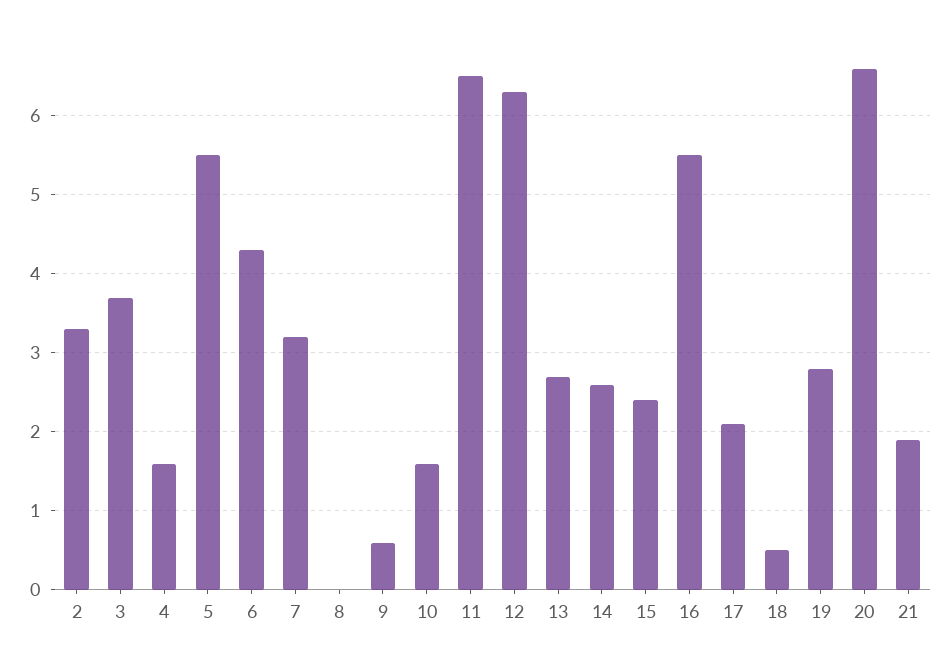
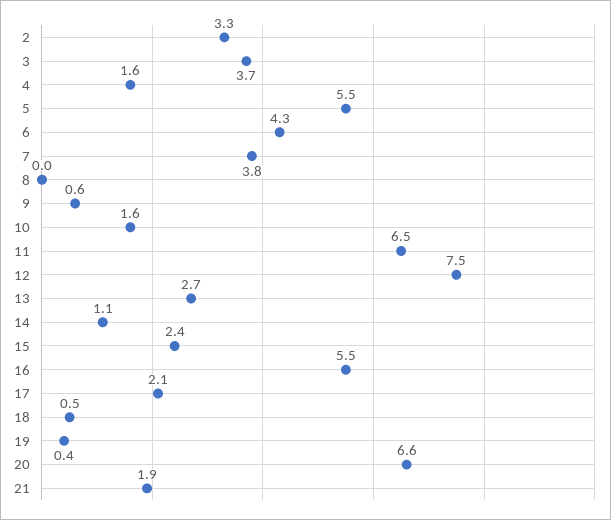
  {
    "2": 3.3,
    "3": 3.7,
    "4": 1.6,
    "5": 5.5,
    "6": 4.3,
-   "7": 3.2,
+   "7": 3.8,
    "8": 0,
    "9": 0.6,
    "10": 1.6,
    "11": 6.5,
-   "12": 6.3,
+   "12": 7.5,
    "13": 2.7,
-   "14": 2.6,
+   "14": 1.1,
    "15": 2.4,
    "16": 5.5,
    "17": 2.1,
    "18": 0.5,
-   "19": 2.8,
+   "19": 0.4,
    "20": 6.6,
    "21": 1.9
  }

